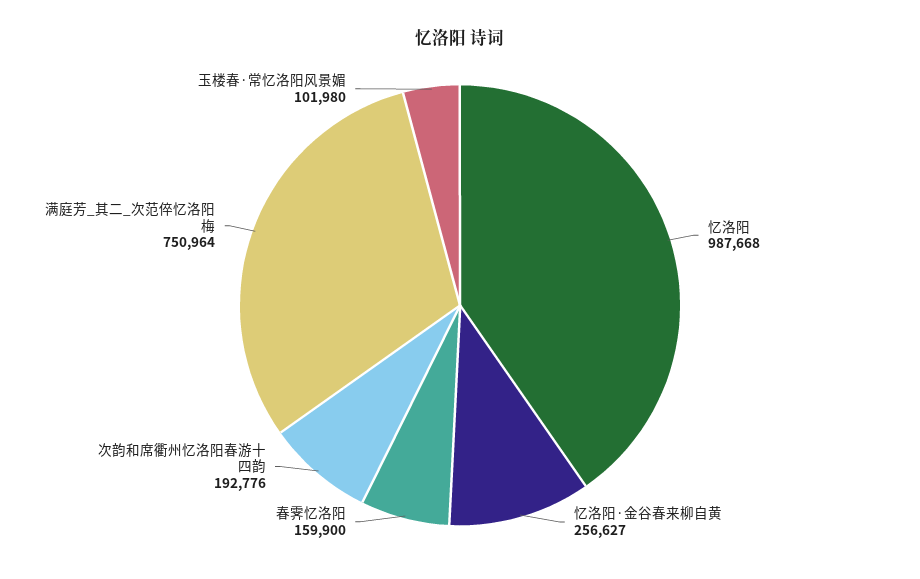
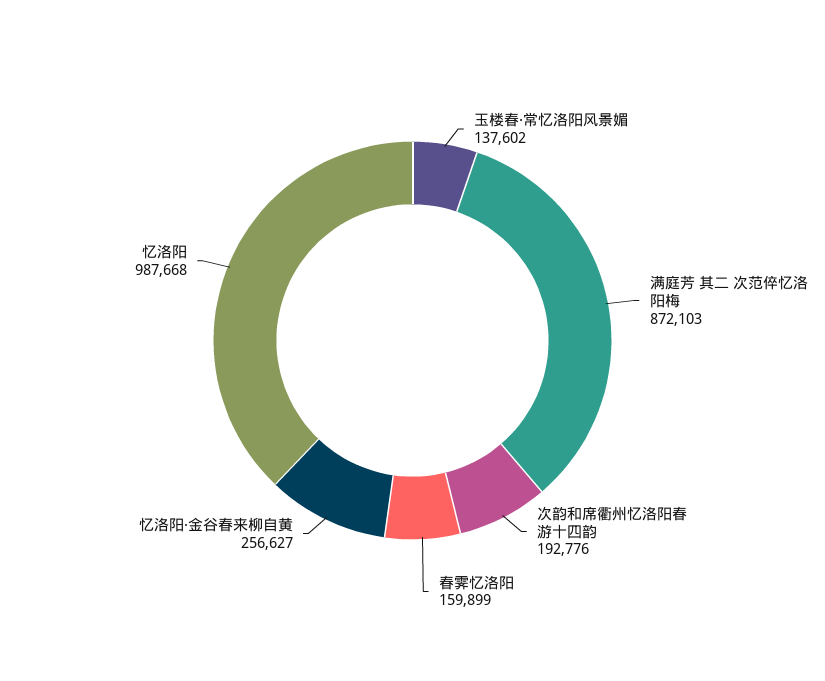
  {
    "忆洛阳": 987668,
    "忆洛阳·金谷春来柳自黄": 256627,
-   "春霁忆洛阳": 159900,
+   "春霁忆洛阳": 159899,
    "次韵和席衢州忆洛阳春游十四韵": 192776,
-   "满庭芳_其二_次范倅忆洛阳梅": 750964,
+   "满庭芳_其二_次范倅忆洛阳梅": 872103,
-   "玉楼春·常忆洛阳风景媚": 101980
+   "玉楼春·常忆洛阳风景媚": 137602
  }

